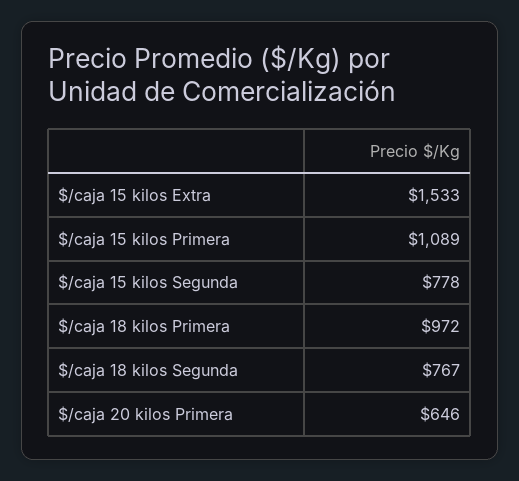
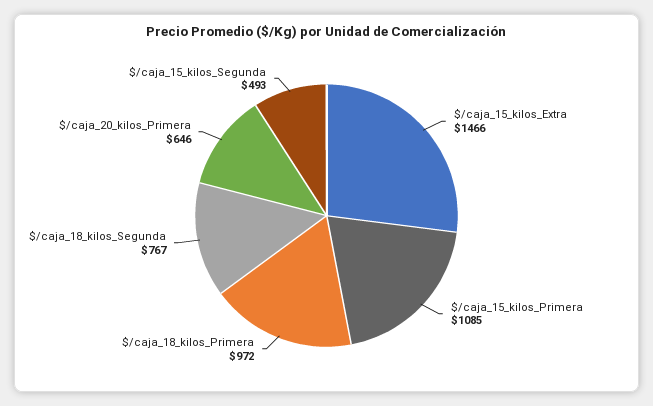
  {
-   "$/caja 15 kilos Extra": 1533,
+   "$/caja 15 kilos Extra": 1466,
-   "$/caja 15 kilos Primera": 1089,
+   "$/caja 15 kilos Primera": 1085,
-   "$/caja 15 kilos Segunda": 778,
+   "$/caja 15 kilos Segunda": 493,
    "$/caja 18 kilos Primera": 972,
    "$/caja 18 kilos Segunda": 767,
    "$/caja 20 kilos Primera": 646
  }

